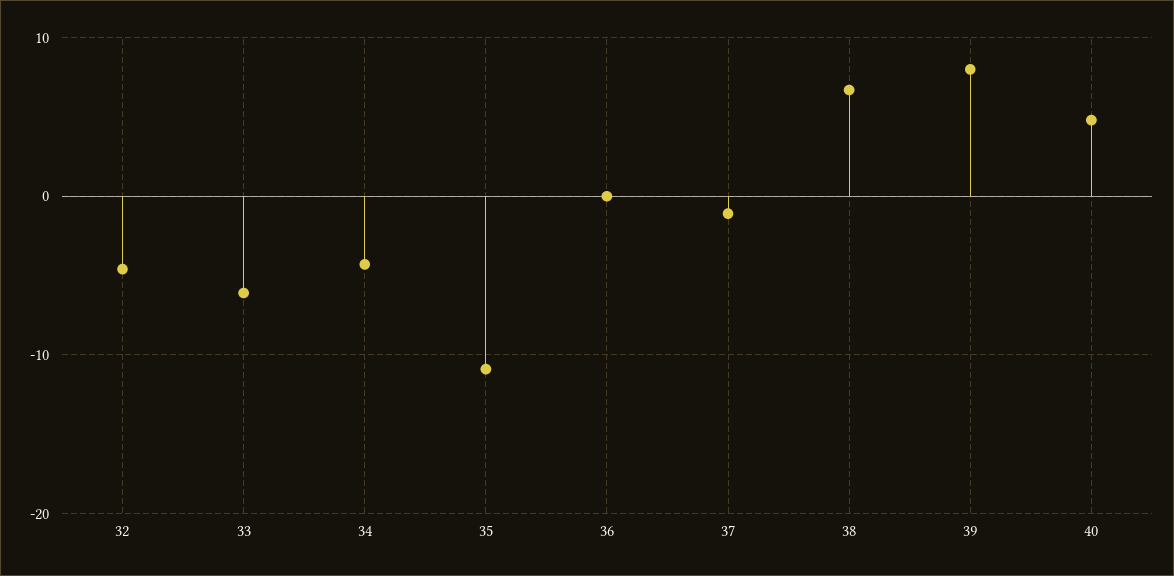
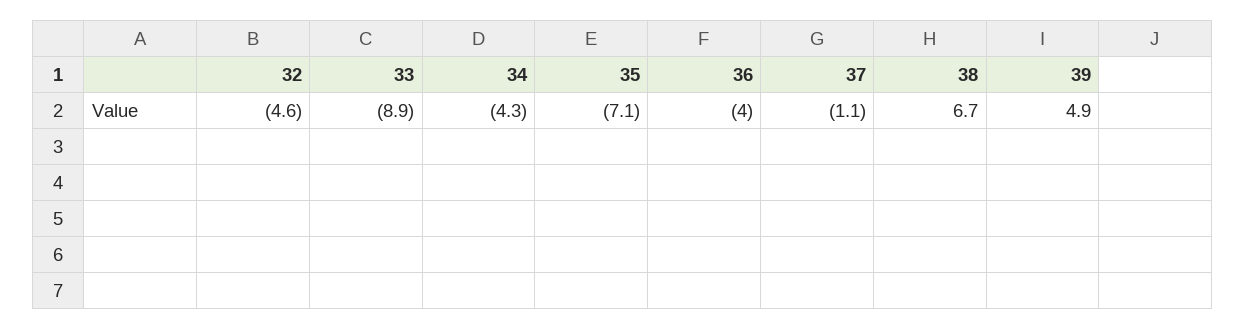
  {
    "32": -4.6,
-   "33": -6,
+   "33": -8.9,
    "34": -4.3,
-   "35": -11,
+   "35": -7.1,
-   "36": 0,
+   "36": -4,
    "37": -1.1,
    "38": 6.7,
-   "39": 8,
+   "39": 4.9
-   "40": 5
  }

